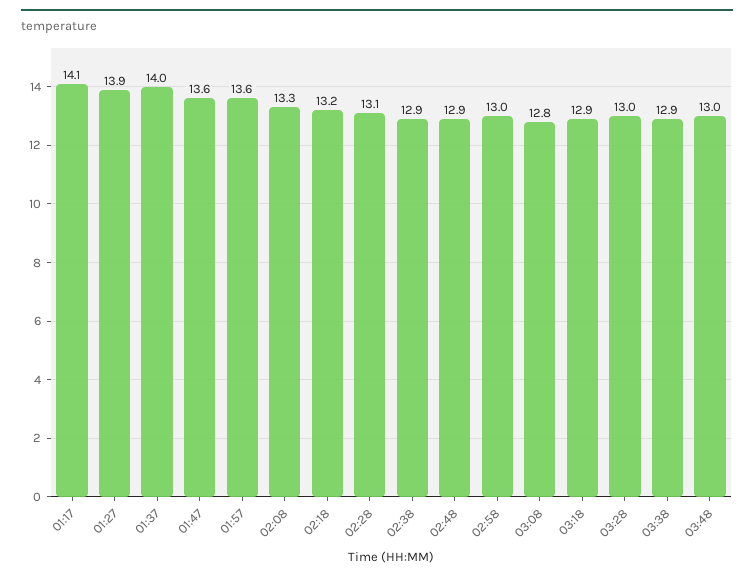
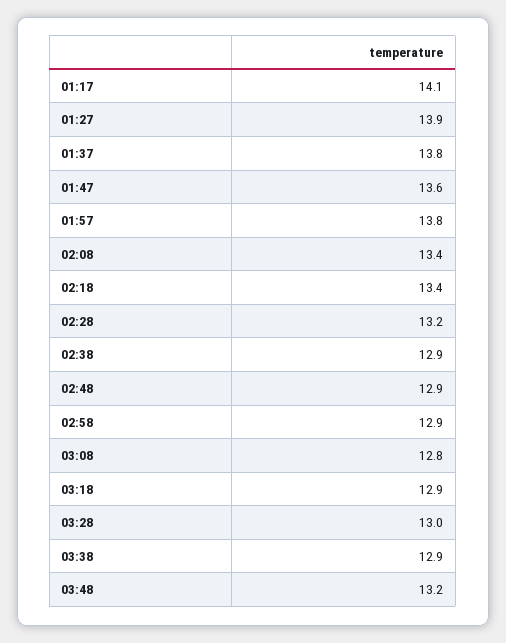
  {
    "01:17": 14.1,
    "01:27": 13.9,
-   "01:37": 14,
+   "01:37": 13.8,
    "01:47": 13.6,
-   "01:57": 13.6,
+   "01:57": 13.8,
-   "02:08": 13.3,
+   "02:08": 13.4,
-   "02:18": 13.2,
+   "02:18": 13.4,
-   "02:28": 13.1,
+   "02:28": 13.2,
    "02:38": 12.9,
    "02:48": 12.9,
-   "02:58": 13,
+   "02:58": 12.9,
    "03:08": 12.8,
    "03:18": 12.9,
    "03:28": 13,
    "03:38": 12.9,
-   "03:48": 13
+   "03:48": 13.2
  }

